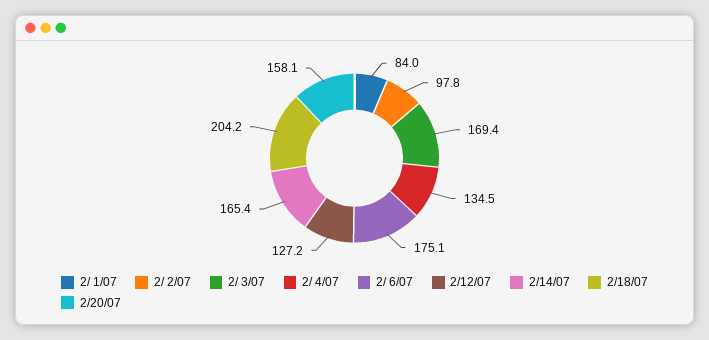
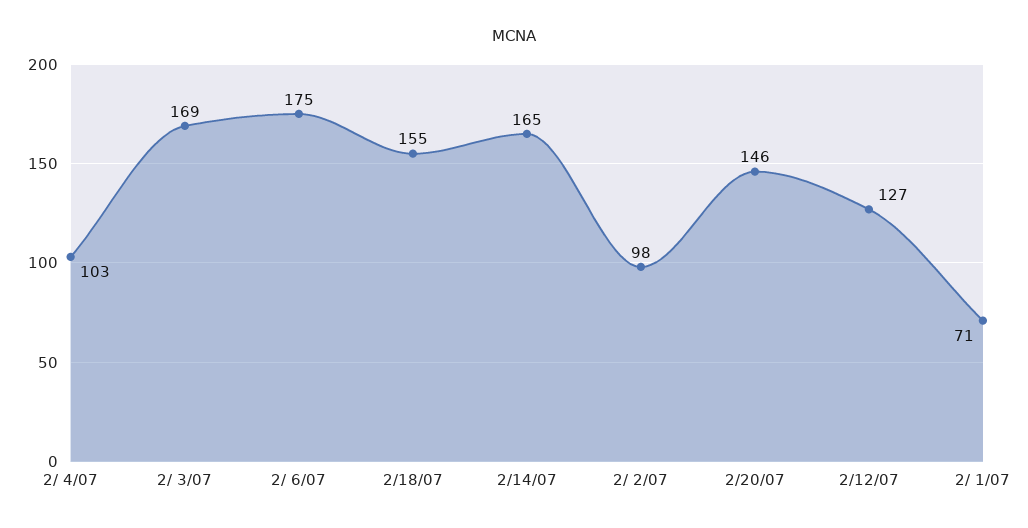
  {
-   "2/ 1/07": 84,
+   "2/ 1/07": 71,
    "2/ 2/07": 97.8,
    "2/ 3/07": 169.4,
-   "2/ 4/07": 134.5,
+   "2/ 4/07": 103,
    "2/ 6/07": 175.1,
    "2/12/07": 127.2,
    "2/14/07": 165.4,
-   "2/18/07": 204.2,
+   "2/18/07": 155,
-   "2/20/07": 158.1
+   "2/20/07": 146
  }

